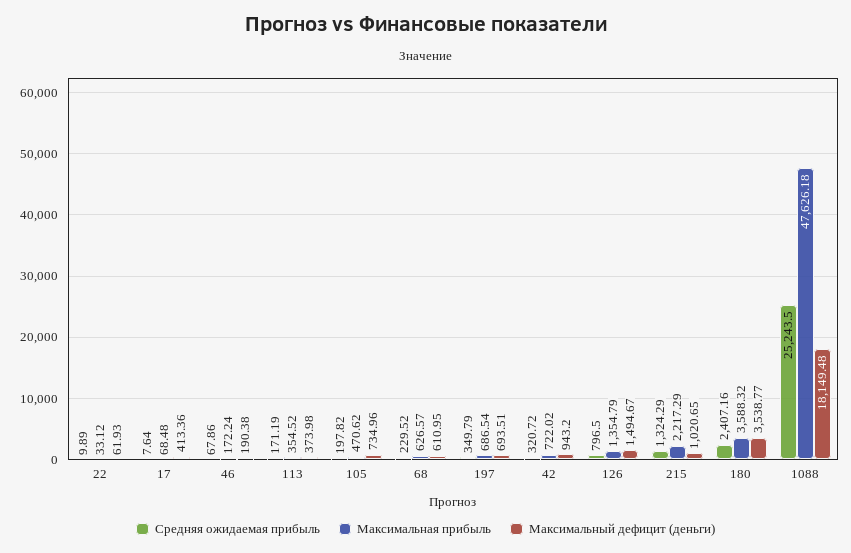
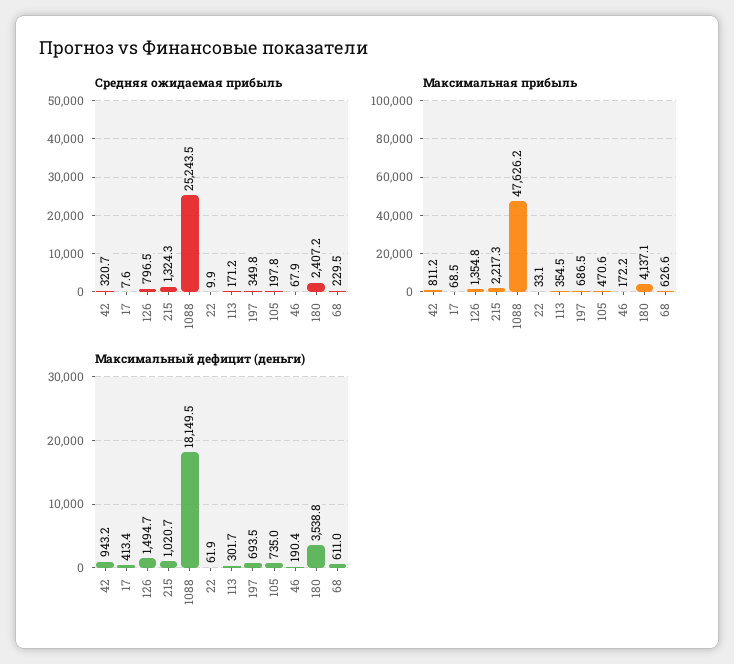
  {
    "Средняя ожидаемая прибыль": {
      "22": 9.89,
      "17": 7.64,
      "46": 67.86,
      "113": 171.19,
      "105": 197.82,
      "68": 229.52,
      "197": 349.79,
      "42": 320.72,
      "126": 796.5,
      "215": 1324.29,
      "180": 2407.16,
      "1088": 25243.5
    },
    "Максимальная прибыль": {
      "22": 33.12,
      "17": 68.48,
      "46": 172.24,
      "113": 354.52,
      "105": 470.62,
      "68": 626.57,
      "197": 686.54,
-     "42": 722.02,
+     "42": 811.2,
      "126": 1354.79,
      "215": 2217.29,
-     "180": 3588.32,
+     "180": 4137.1,
      "1088": 47626.18
    },
    "Максимальный дефицит (деньги)": {
      "22": 61.93,
      "17": 413.36,
      "46": 190.38,
-     "113": 373.98,
+     "113": 301.7,
      "105": 734.96,
      "68": 610.95,
      "197": 693.51,
      "42": 943.2,
      "126": 1494.67,
      "215": 1020.65,
      "180": 3538.77,
      "1088": 18149.48
    }
  }

